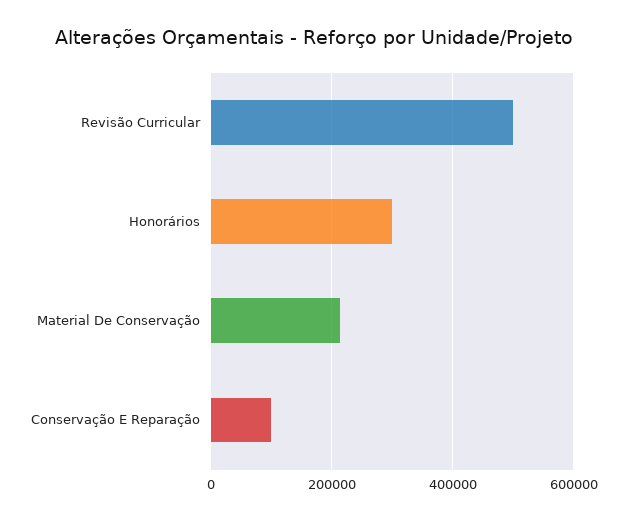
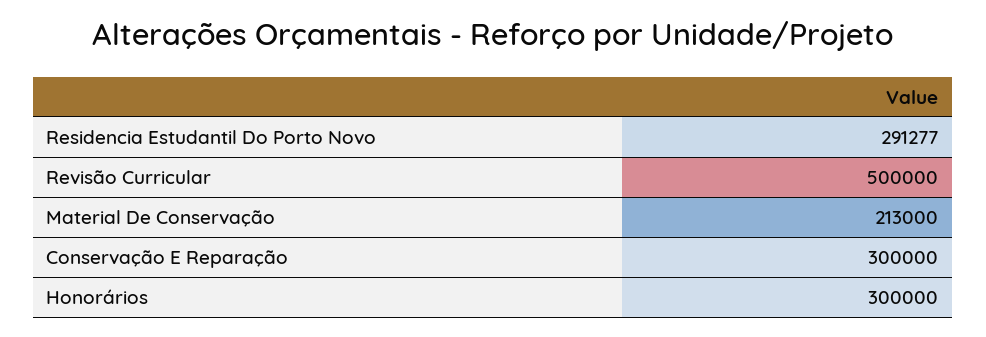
  {
    "Revisão Curricular": 500000,
    "Honorários": 300000,
    "Material De Conservação": 213000,
-   "Conservação E Reparação": 100000
+   "Conservação E Reparação": 300000,
+   "Residencia Estudantil Do Porto Novo": 291277
  }

